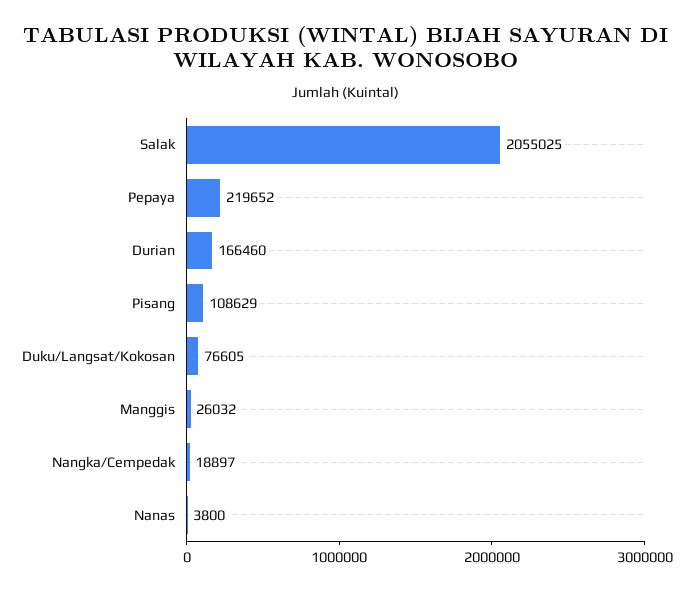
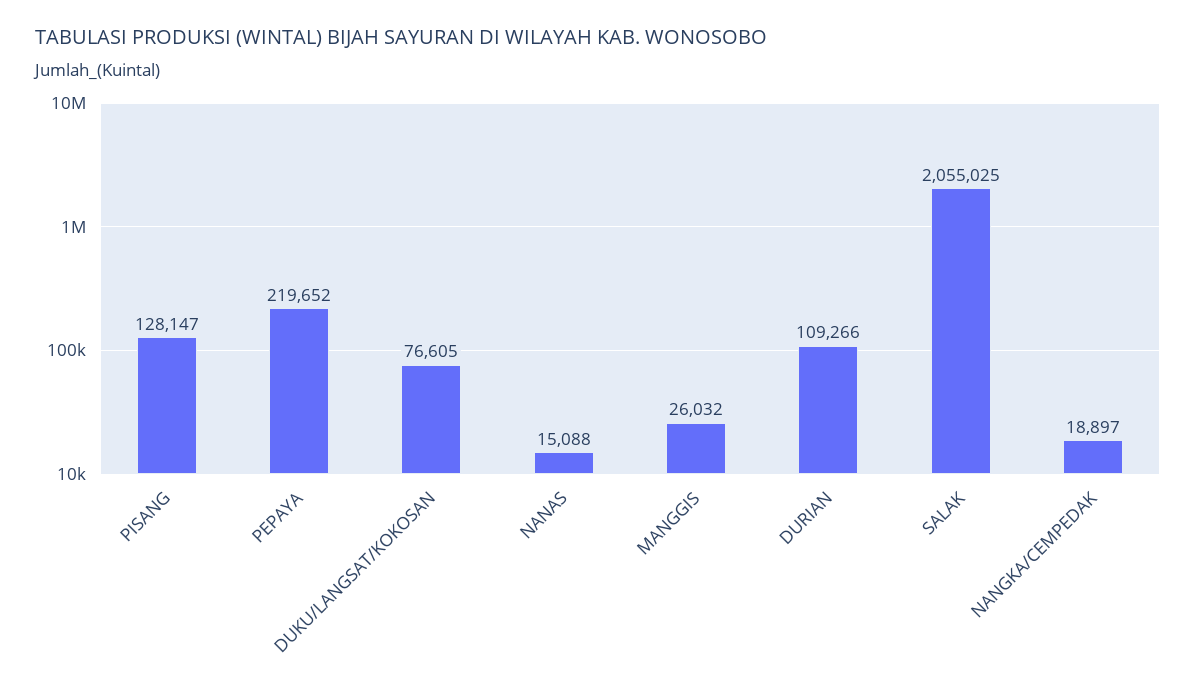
  {
    "Salak": 2055025,
    "Pepaya": 219652,
-   "Durian": 166460,
+   "Durian": 109266,
-   "Pisang": 108629,
+   "Pisang": 128147,
    "Duku/Langsat/Kokosan": 76605,
    "Manggis": 26032,
    "Nangka/Cempedak": 18897,
-   "Nanas": 3800
+   "Nanas": 15088
  }

